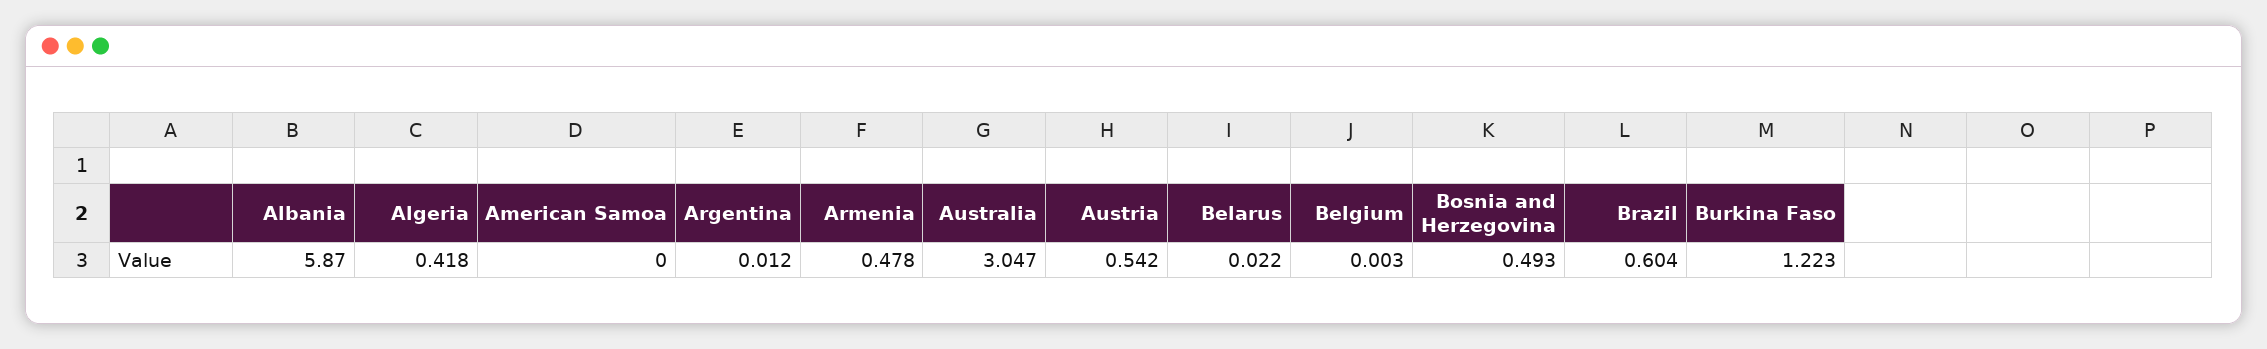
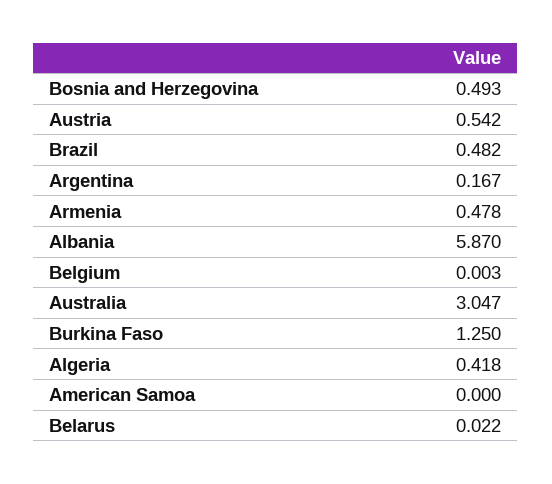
  {
    "Albania": 5.87,
    "Algeria": 0.418,
    "American Samoa": 0,
-   "Argentina": 0.012,
+   "Argentina": 0.167,
    "Armenia": 0.478,
    "Australia": 3.047,
    "Austria": 0.542,
    "Belarus": 0.022,
    "Belgium": 0.003,
    "Bosnia and Herzegovina": 0.493,
-   "Brazil": 0.604,
+   "Brazil": 0.482,
-   "Burkina Faso": 1.223
+   "Burkina Faso": 1.25
  }

